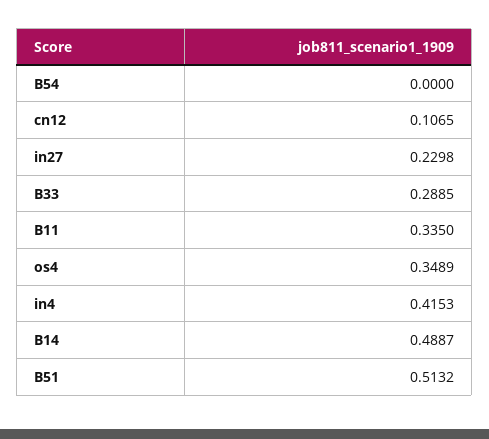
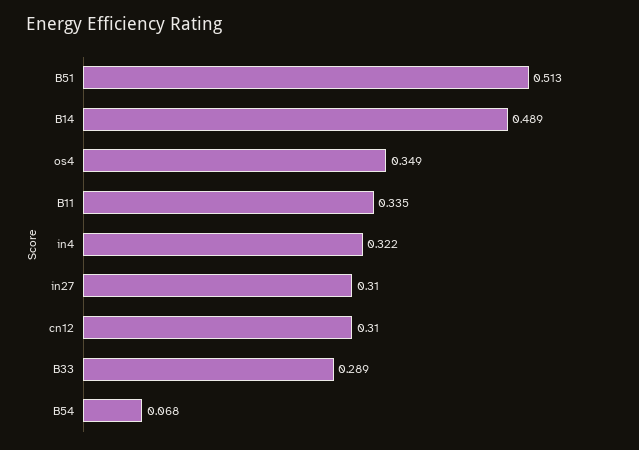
  {
-   "B54": 0,
+   "B54": 0.068,
-   "cn12": 0.1065,
+   "cn12": 0.31,
-   "in27": 0.2298,
+   "in27": 0.31,
    "B33": 0.2885,
    "B11": 0.335,
    "os4": 0.3489,
-   "in4": 0.4153,
+   "in4": 0.322,
    "B14": 0.4887,
    "B51": 0.5132
  }

